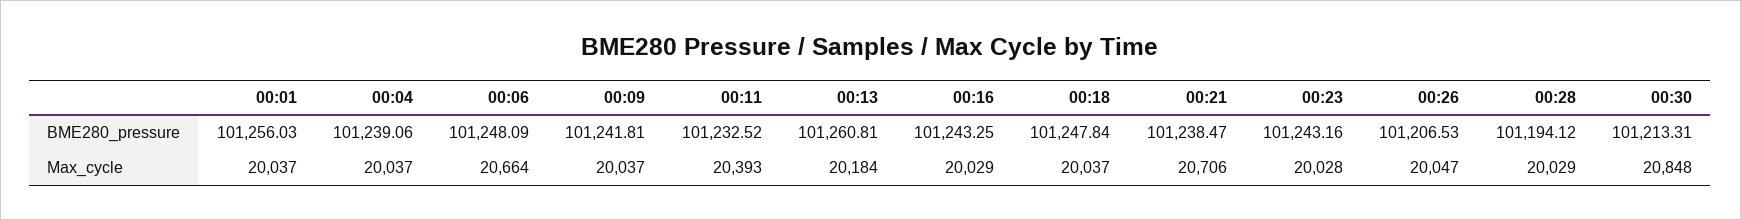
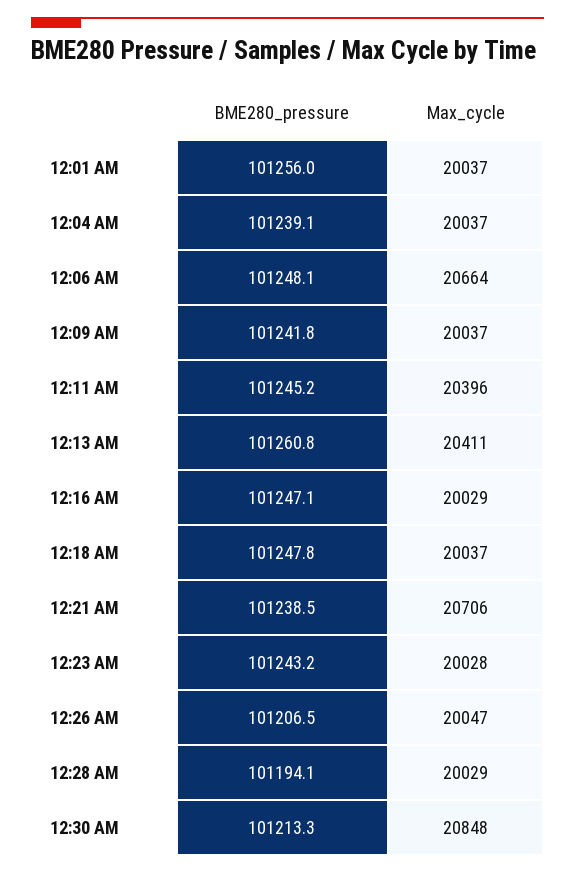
  {
    "00:01": {
      "BME280_pressure": 101256.03,
      "Max_cycle": 20037
    },
    "00:04": {
      "BME280_pressure": 101239.06,
      "Max_cycle": 20037
    },
    "00:06": {
      "BME280_pressure": 101248.09,
      "Max_cycle": 20664
    },
    "00:09": {
      "BME280_pressure": 101241.81,
      "Max_cycle": 20037
    },
    "00:11": {
-     "BME280_pressure": 101232.52,
+     "BME280_pressure": 101245.2,
-     "Max_cycle": 20393
+     "Max_cycle": 20396
    },
    "00:13": {
      "BME280_pressure": 101260.81,
-     "Max_cycle": 20184
+     "Max_cycle": 20411
    },
    "00:16": {
-     "BME280_pressure": 101243.25,
+     "BME280_pressure": 101247.1,
      "Max_cycle": 20029
    },
    "00:18": {
      "BME280_pressure": 101247.84,
      "Max_cycle": 20037
    },
    "00:21": {
      "BME280_pressure": 101238.47,
      "Max_cycle": 20706
    },
    "00:23": {
      "BME280_pressure": 101243.16,
      "Max_cycle": 20028
    },
    "00:26": {
      "BME280_pressure": 101206.53,
      "Max_cycle": 20047
    },
    "00:28": {
      "BME280_pressure": 101194.12,
      "Max_cycle": 20029
    },
    "00:30": {
      "BME280_pressure": 101213.31,
      "Max_cycle": 20848
    }
  }

